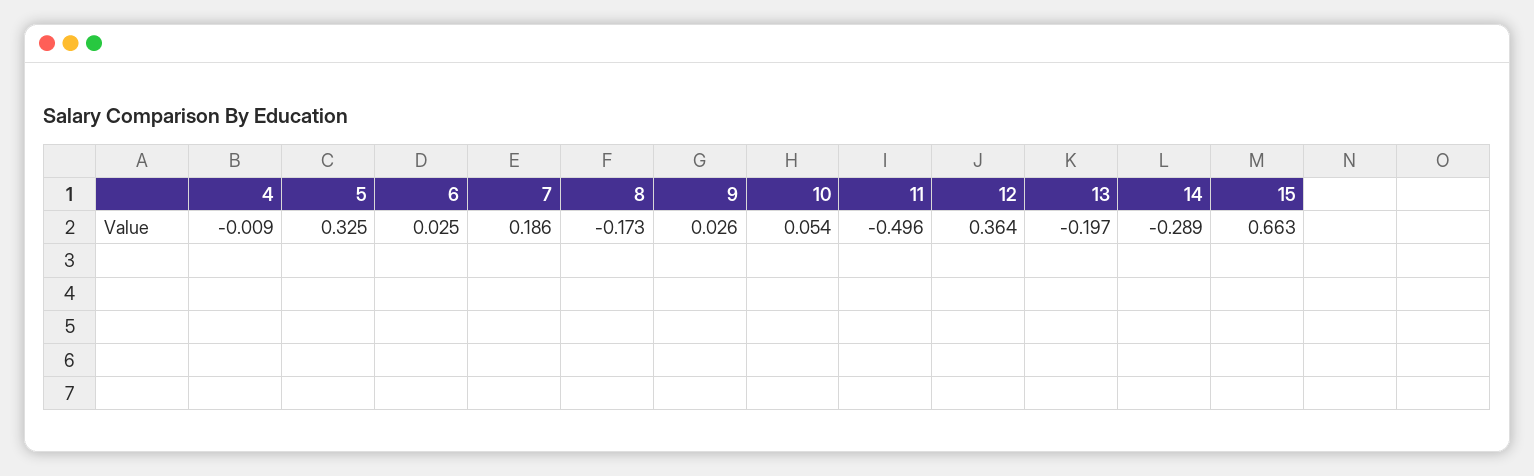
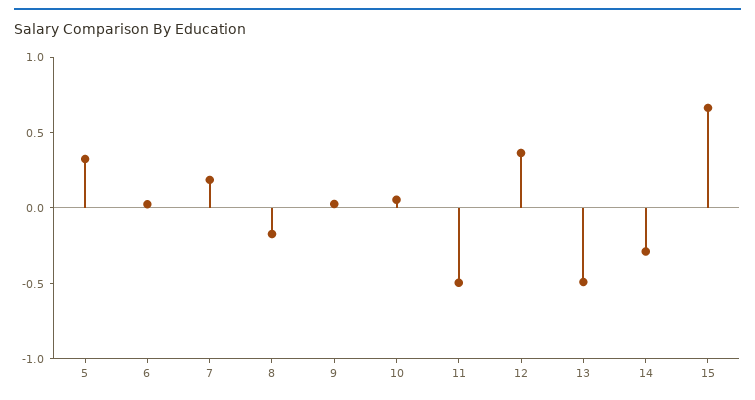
  {
-   "4": -0.009,
    "5": 0.325,
    "6": 0.025,
    "7": 0.186,
    "8": -0.173,
    "9": 0.026,
    "10": 0.054,
    "11": -0.496,
    "12": 0.364,
-   "13": -0.197,
+   "13": -0.5,
    "14": -0.289,
    "15": 0.663
  }

